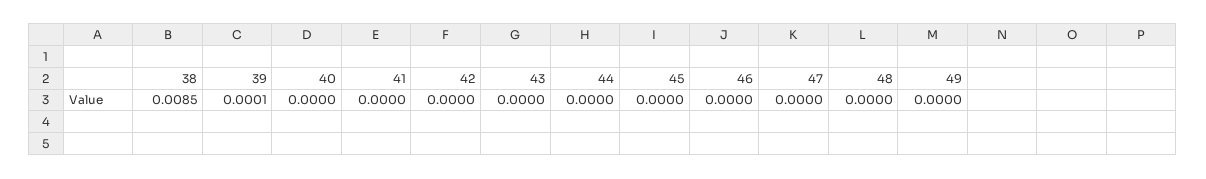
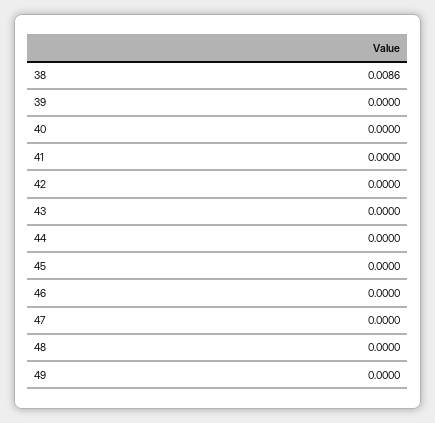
  {
-   "38": 0.0085,
+   "38": 0.0086,
-   "39": 0.0001,
+   "39": 0,
    "40": 0,
    "41": 0,
    "42": 0,
    "43": 0,
    "44": 0,
    "45": 0,
    "46": 0,
    "47": 0,
    "48": 0,
    "49": 0
  }

